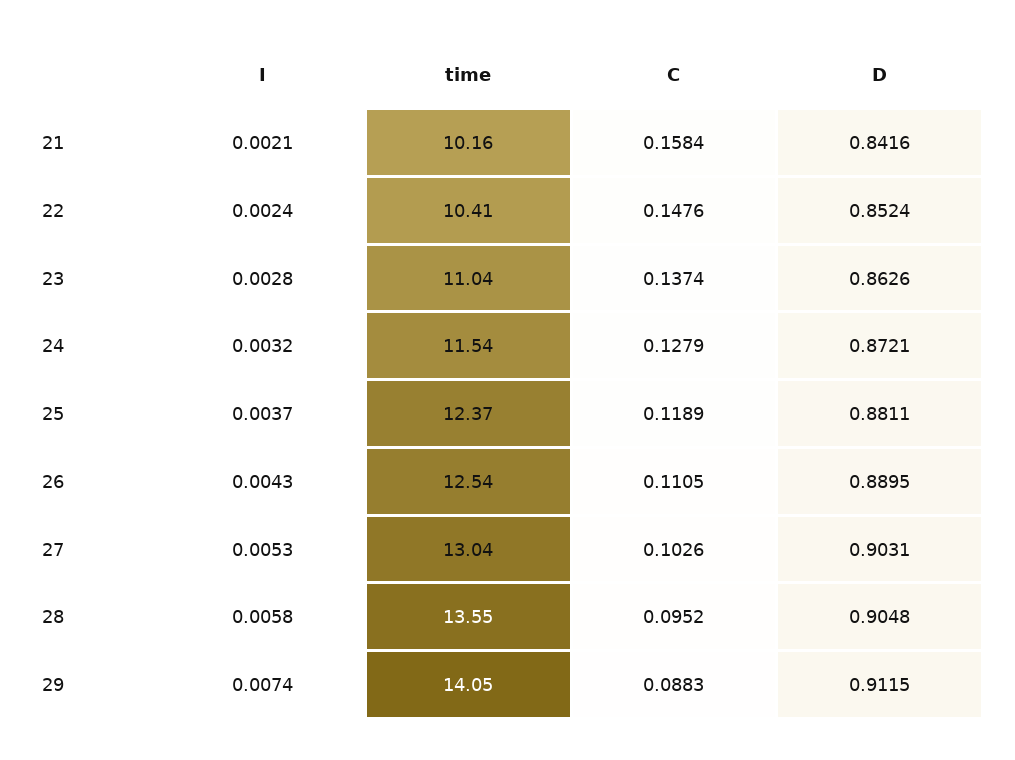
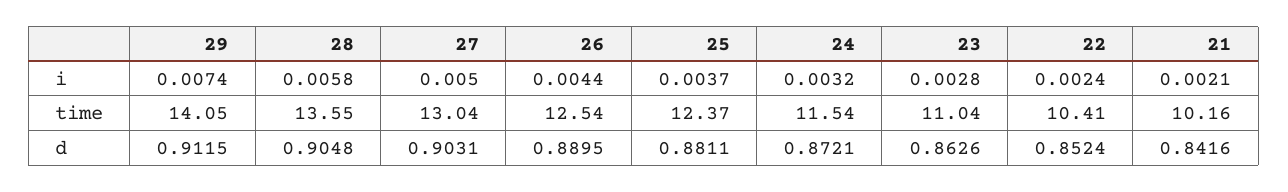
  {
    "I": {
      "21": 0.0021,
      "22": 0.0024,
      "23": 0.0028,
      "24": 0.0032,
      "25": 0.0037,
-     "26": 0.0043,
+     "26": 0.0044,
-     "27": 0.0053,
+     "27": 0.005,
      "28": 0.0058,
      "29": 0.0074
    },
    "time": {
      "21": 10.16,
      "22": 10.41,
      "23": 11.04,
      "24": 11.54,
      "25": 12.37,
      "26": 12.54,
      "27": 13.04,
      "28": 13.55,
      "29": 14.05
    },
-   "C": {
-     "21": 0.1584,
-     "22": 0.1476,
-     "23": 0.1374,
-     "24": 0.1279,
-     "25": 0.1189,
-     "26": 0.1105,
-     "27": 0.1026,
-     "28": 0.0952,
-     "29": 0.0883
-   },
    "D": {
      "21": 0.8416,
      "22": 0.8524,
      "23": 0.8626,
      "24": 0.8721,
      "25": 0.8811,
      "26": 0.8895,
      "27": 0.9031,
      "28": 0.9048,
      "29": 0.9115
    }
  }

